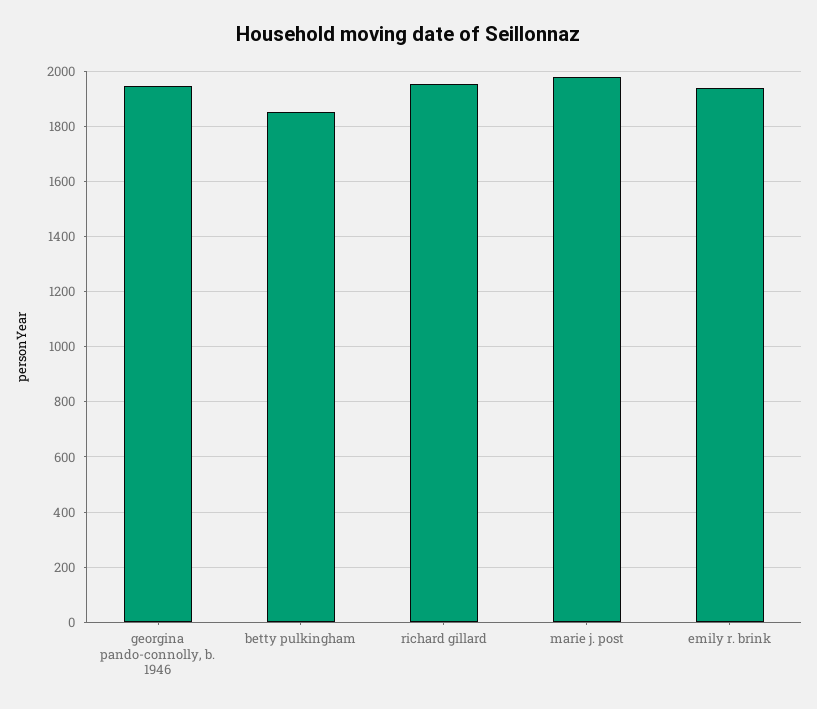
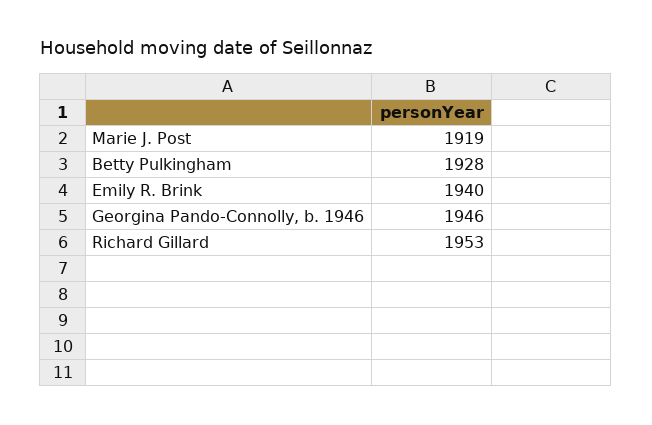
  {
    "georgina pando-connolly, b. 1946": 1946,
-   "betty pulkingham": 1850,
+   "betty pulkingham": 1928,
    "richard gillard": 1953,
-   "marie j. post": 1975,
+   "marie j. post": 1919,
    "emily r. brink": 1940
  }

